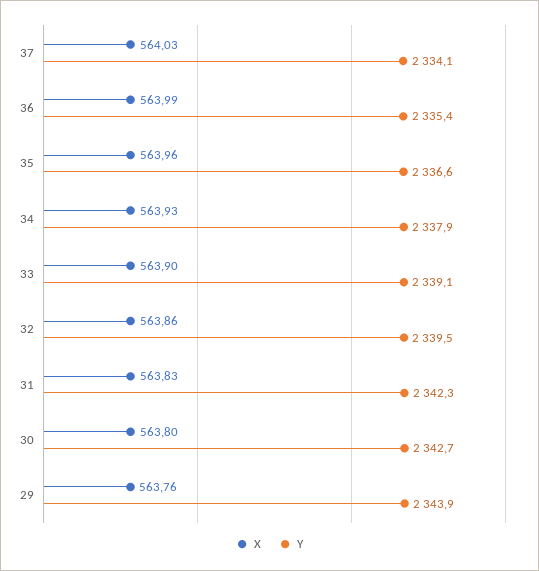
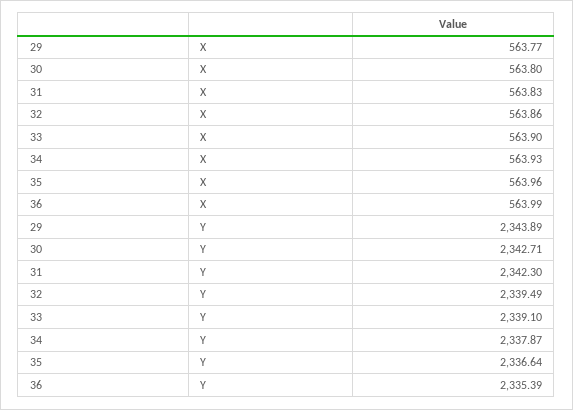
  {
    "X": {
-     "37": 564.03,
      "36": 563.99,
      "35": 563.96,
      "34": 563.93,
      "33": 563.9,
      "32": 563.86,
      "31": 563.83,
      "30": 563.8,
-     "29": 563.76
+     "29": 563.77
    },
    "Y": {
-     "37": 2334.1,
      "36": 2335.39,
      "35": 2336.64,
      "34": 2337.87,
      "33": 2339.1,
      "32": 2339.49,
      "31": 2342.3,
      "30": 2342.71,
      "29": 2343.89
    }
  }

